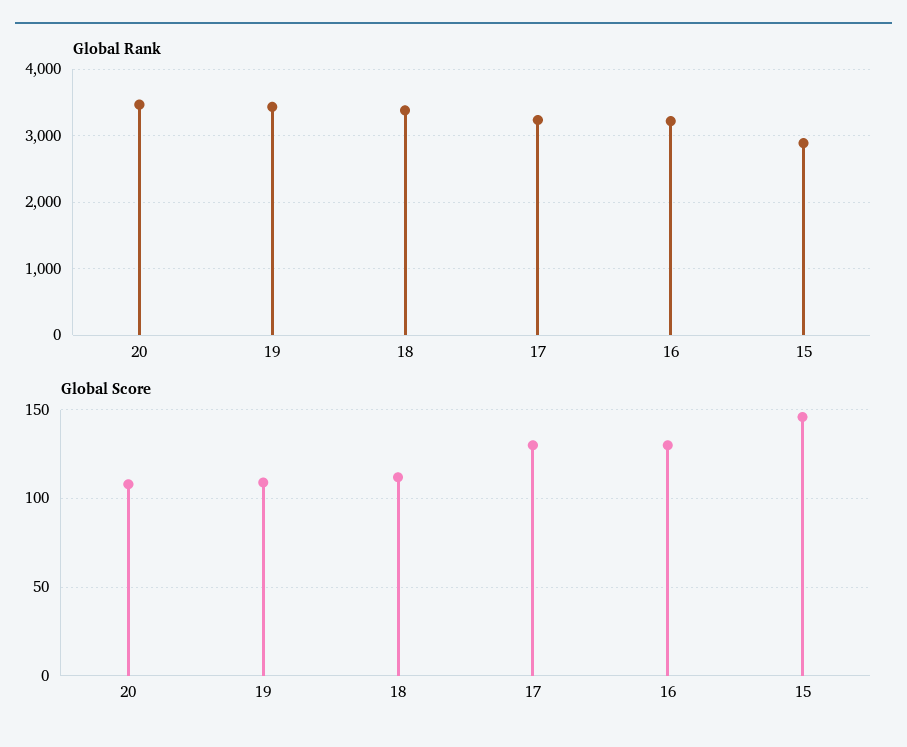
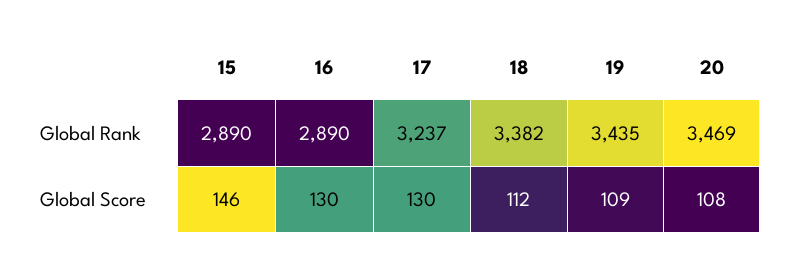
  {
    "Global Rank": {
      "20": 3469,
      "19": 3435,
      "18": 3382,
      "17": 3237,
-     "16": 3200,
+     "16": 2890,
      "15": 2890
    },
    "Global Score": {
      "20": 108,
      "19": 109,
      "18": 112,
      "17": 130,
      "16": 130,
      "15": 146
    }
  }

